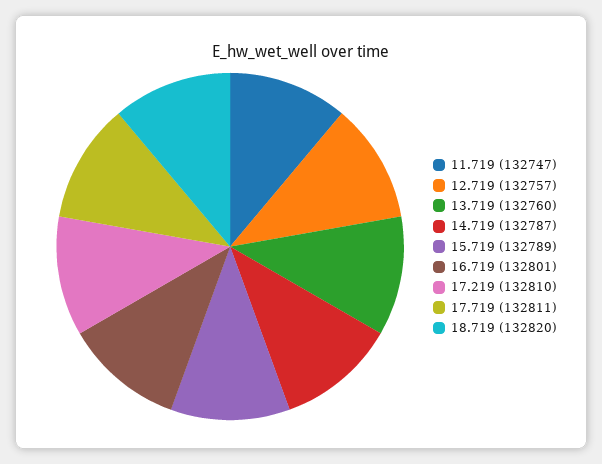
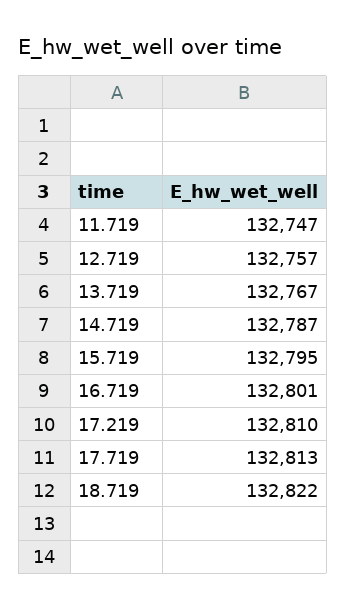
  {
    "11.719": 132747,
    "12.719": 132757,
-   "13.719": 132760,
+   "13.719": 132767,
    "14.719": 132787,
-   "15.719": 132789,
+   "15.719": 132795,
    "16.719": 132801,
    "17.219": 132810,
-   "17.719": 132811,
+   "17.719": 132813,
-   "18.719": 132820
+   "18.719": 132822
  }

